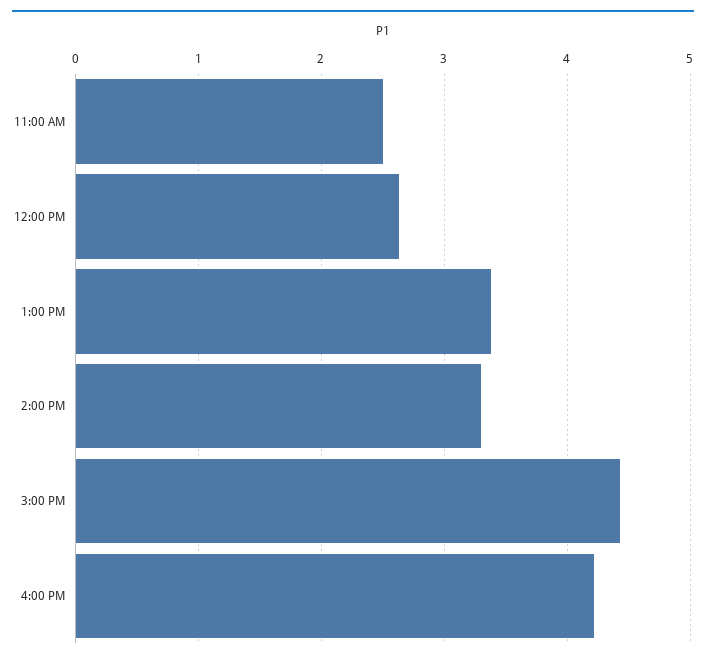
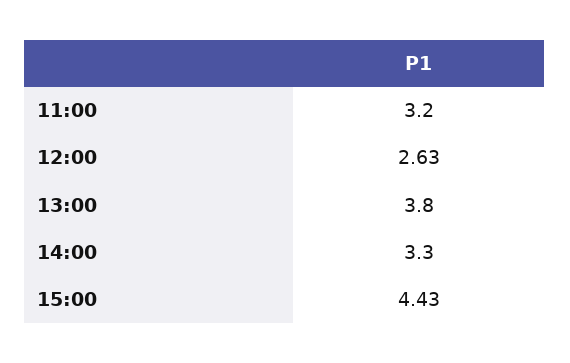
  {
-   "11:00 AM": 2.5,
+   "11:00 AM": 3.2,
    "12:00 PM": 2.63,
-   "1:00 PM": 3.4,
+   "1:00 PM": 3.8,
    "2:00 PM": 3.3,
-   "3:00 PM": 4.43,
+   "3:00 PM": 4.43
-   "4:00 PM": 4.2
  }

